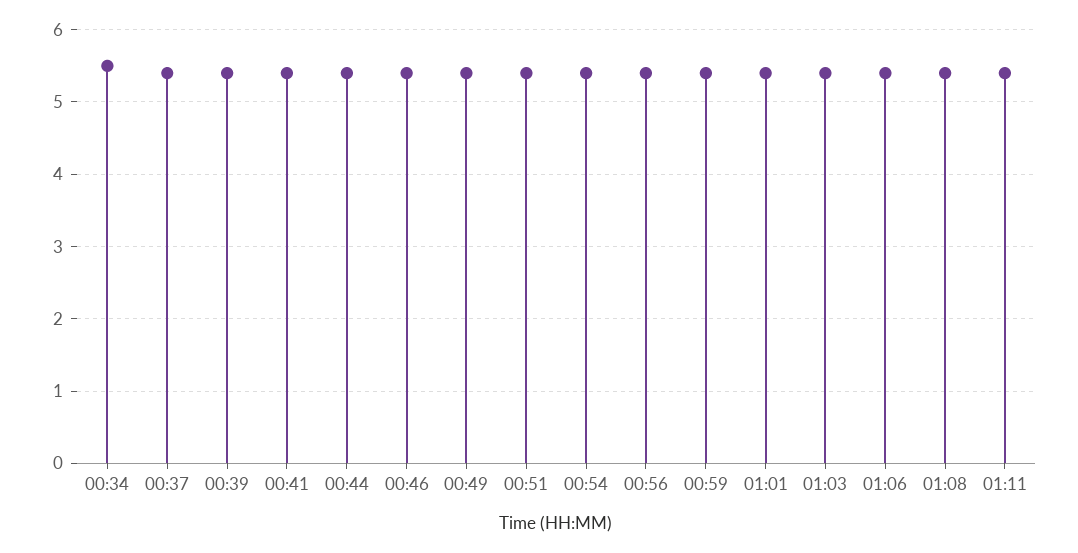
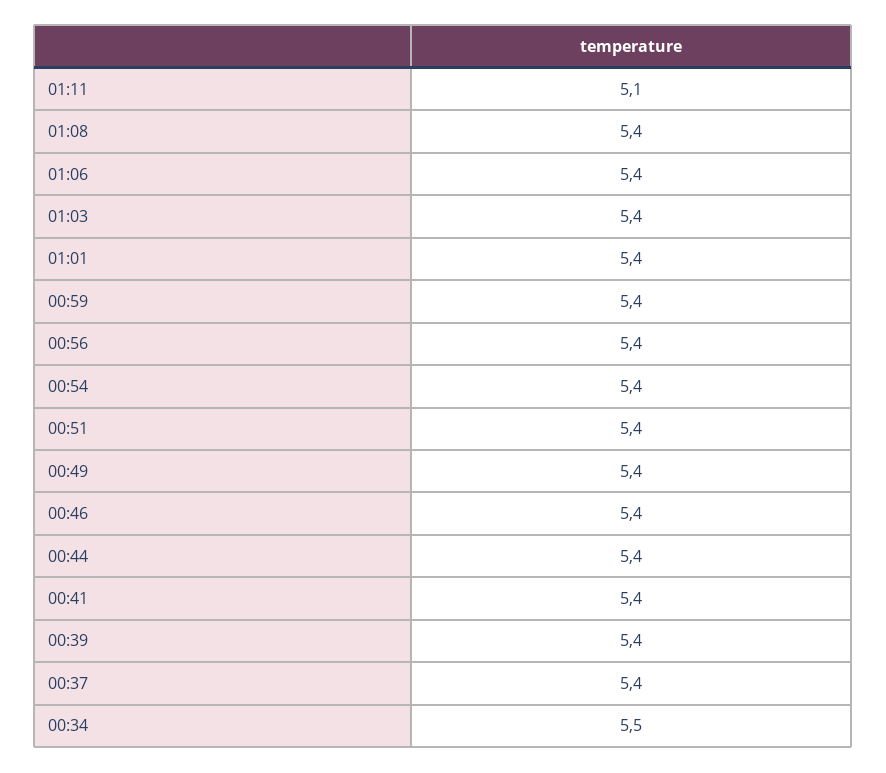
  {
    "00:34": 5.5,
    "00:37": 5.4,
    "00:39": 5.4,
    "00:41": 5.4,
    "00:44": 5.4,
    "00:46": 5.4,
    "00:49": 5.4,
    "00:51": 5.4,
    "00:54": 5.4,
    "00:56": 5.4,
    "00:59": 5.4,
    "01:01": 5.4,
    "01:03": 5.4,
    "01:06": 5.4,
    "01:08": 5.4,
-   "01:11": 5.4
+   "01:11": 5.1
  }

